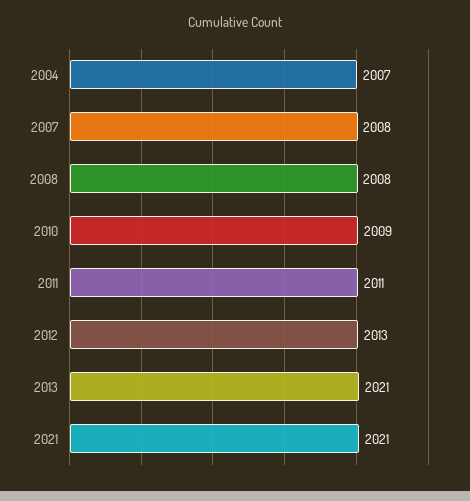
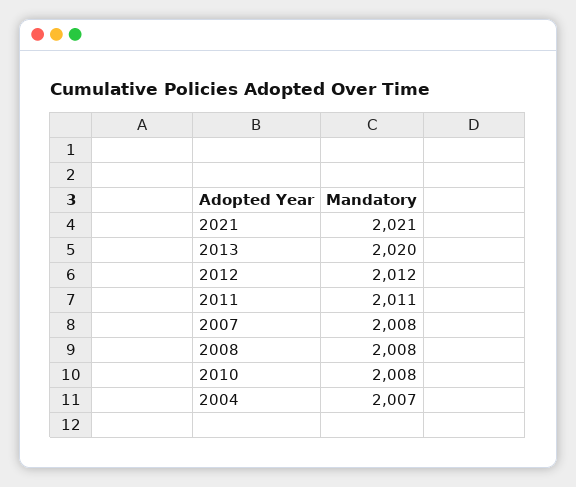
  {
    "2004": 2007,
    "2007": 2008,
    "2008": 2008,
-   "2010": 2009,
+   "2010": 2008,
    "2011": 2011,
-   "2012": 2013,
+   "2012": 2012,
-   "2013": 2021,
+   "2013": 2020,
    "2021": 2021
  }

